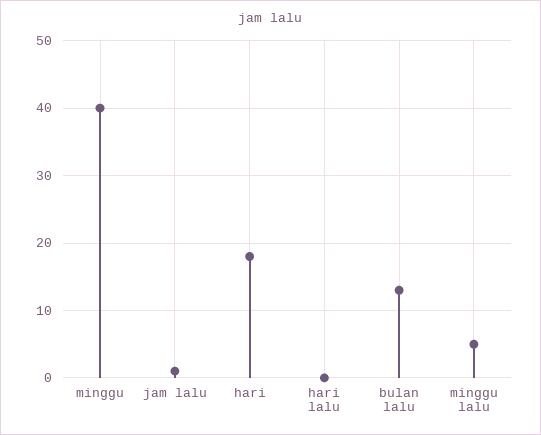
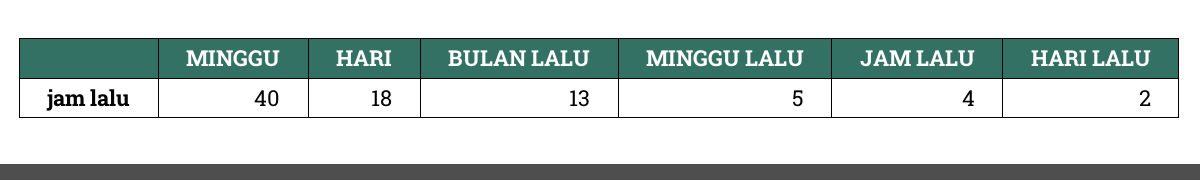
  {
    "minggu": 40,
-   "jam lalu": 1,
+   "jam lalu": 4,
    "hari": 18,
-   "hari lalu": 0,
+   "hari lalu": 2,
    "bulan lalu": 13,
    "minggu lalu": 5
  }

